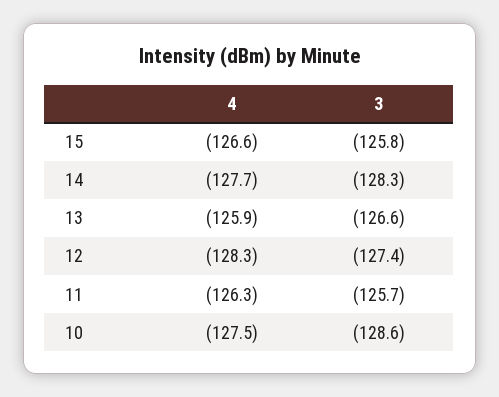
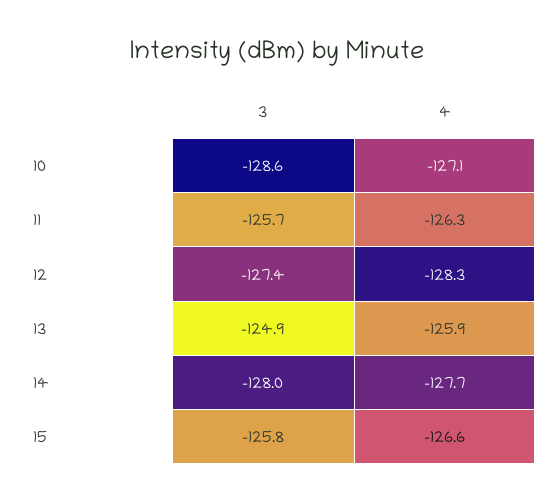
  {
    "4": {
      "15": -126.6,
      "14": -127.7,
      "13": -125.9,
      "12": -128.3,
      "11": -126.3,
-     "10": -127.5
+     "10": -127.1
    },
    "3": {
      "15": -125.8,
-     "14": -128.3,
+     "14": -128,
-     "13": -126.6,
+     "13": -124.9,
      "12": -127.4,
      "11": -125.7,
      "10": -128.6
    }
  }

